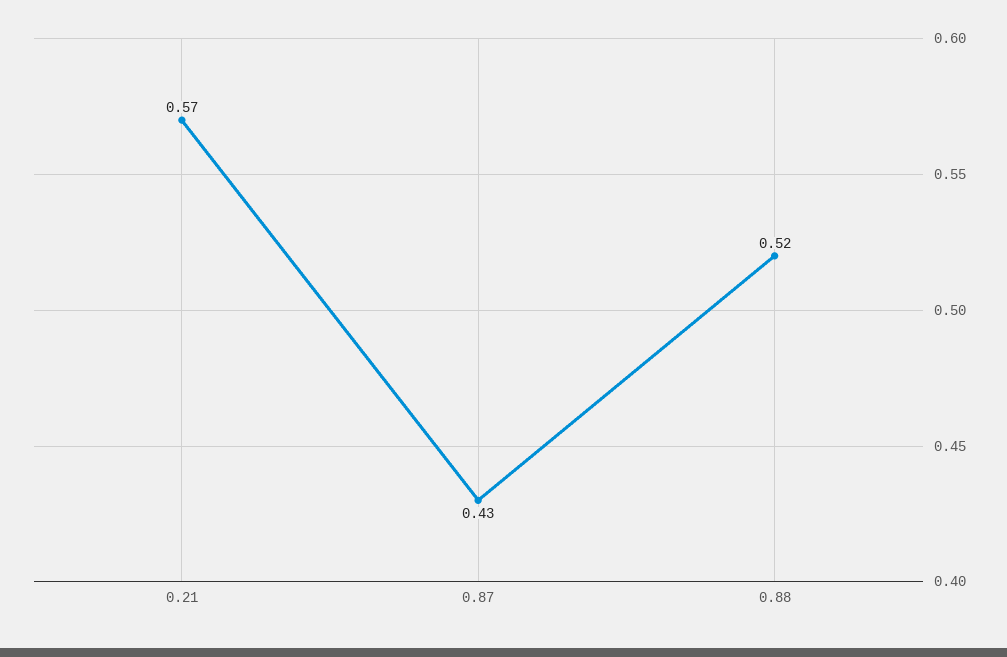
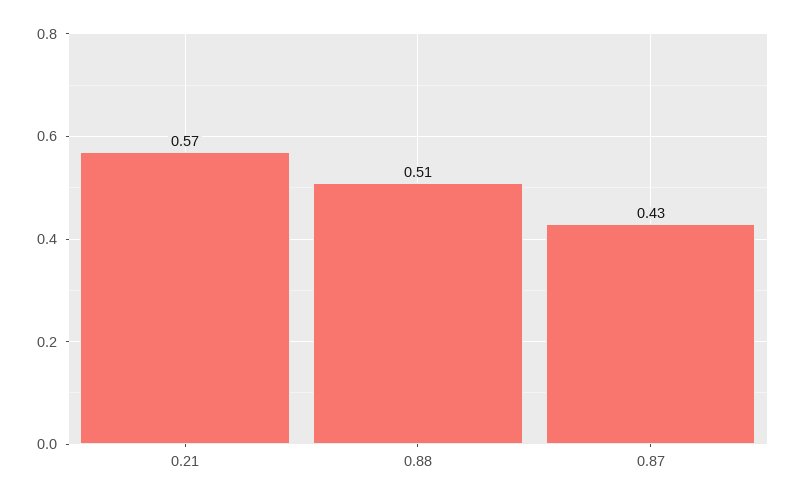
  {
    "0.21": 0.57,
    "0.87": 0.43,
-   "0.88": 0.52
+   "0.88": 0.51
  }

